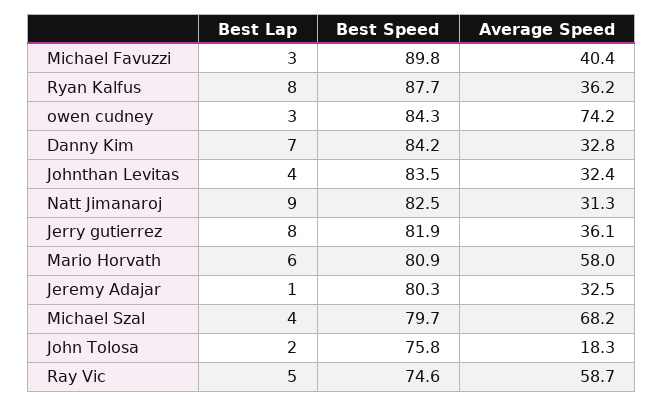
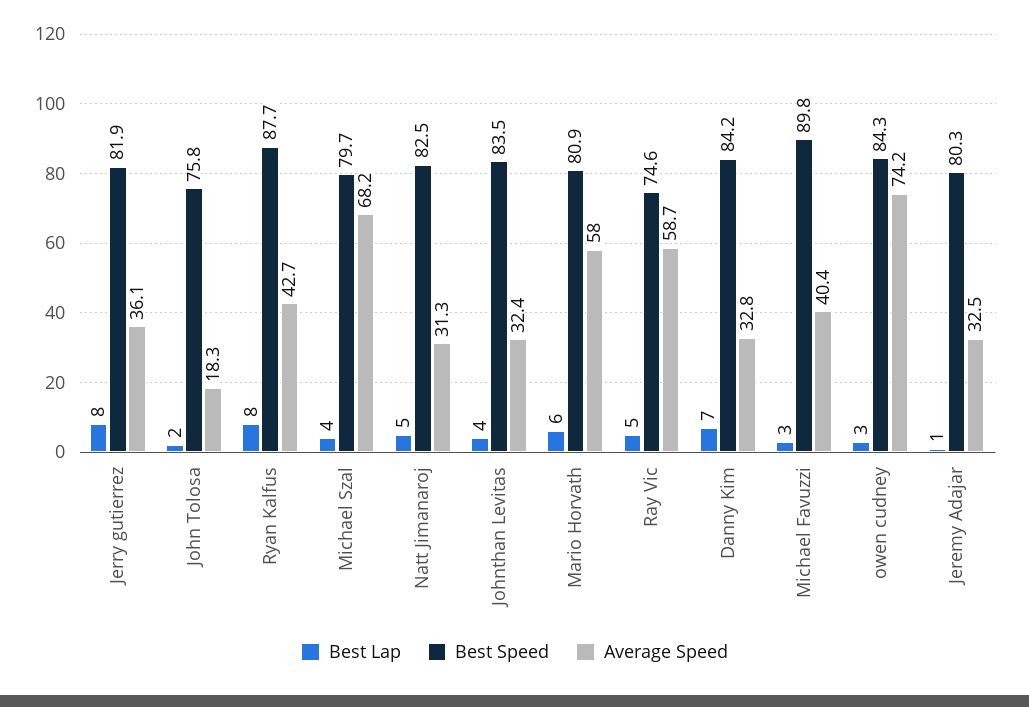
  {
    "Best Lap": {
      "Michael Favuzzi": 3,
      "Ryan Kalfus": 8,
      "owen cudney": 3,
      "Danny Kim": 7,
      "Johnthan Levitas": 4,
-     "Natt Jimanaroj": 9,
+     "Natt Jimanaroj": 5,
      "Jerry gutierrez": 8,
      "Mario Horvath": 6,
      "Jeremy Adajar": 1,
      "Michael Szal": 4,
      "John Tolosa": 2,
      "Ray Vic": 5
    },
    "Best Speed": {
      "Michael Favuzzi": 89.8,
      "Ryan Kalfus": 87.7,
      "owen cudney": 84.3,
      "Danny Kim": 84.2,
      "Johnthan Levitas": 83.5,
      "Natt Jimanaroj": 82.5,
      "Jerry gutierrez": 81.9,
      "Mario Horvath": 80.9,
      "Jeremy Adajar": 80.3,
      "Michael Szal": 79.7,
      "John Tolosa": 75.8,
      "Ray Vic": 74.6
    },
    "Average Speed": {
      "Michael Favuzzi": 40.4,
-     "Ryan Kalfus": 36.2,
+     "Ryan Kalfus": 42.7,
      "owen cudney": 74.2,
      "Danny Kim": 32.8,
      "Johnthan Levitas": 32.4,
      "Natt Jimanaroj": 31.3,
      "Jerry gutierrez": 36.1,
      "Mario Horvath": 58,
      "Jeremy Adajar": 32.5,
      "Michael Szal": 68.2,
      "John Tolosa": 18.3,
      "Ray Vic": 58.7
    }
  }

